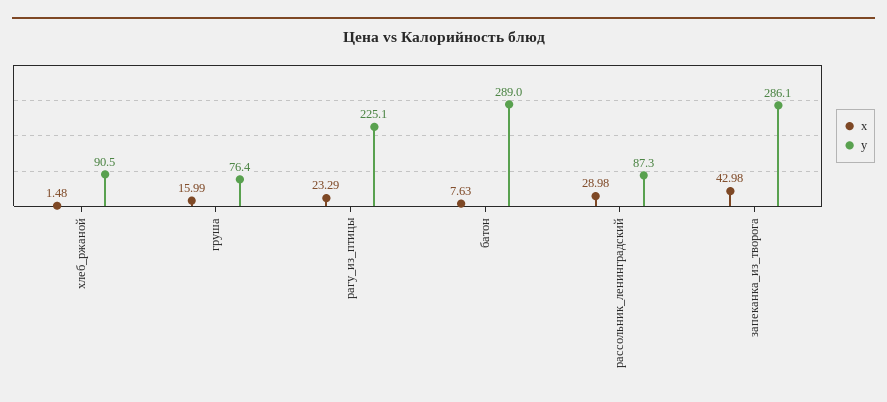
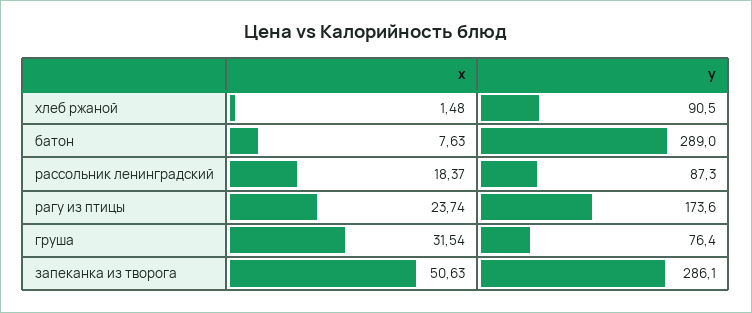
  {
    "x": {
      "хлеб_ржаной": 1.48,
-     "груша": 15.99,
+     "груша": 31.54,
-     "рагу_из_птицы": 23.29,
+     "рагу_из_птицы": 23.74,
      "батон": 7.63,
-     "рассольник_ленинградский": 28.98,
+     "рассольник_ленинградский": 18.37,
-     "запеканка_из_творога": 42.98
+     "запеканка_из_творога": 50.63
    },
    "y": {
      "хлеб_ржаной": 90.5,
      "груша": 76.4,
-     "рагу_из_птицы": 225.1,
+     "рагу_из_птицы": 173.6,
      "батон": 289,
      "рассольник_ленинградский": 87.3,
      "запеканка_из_творога": 286.1
    }
  }

